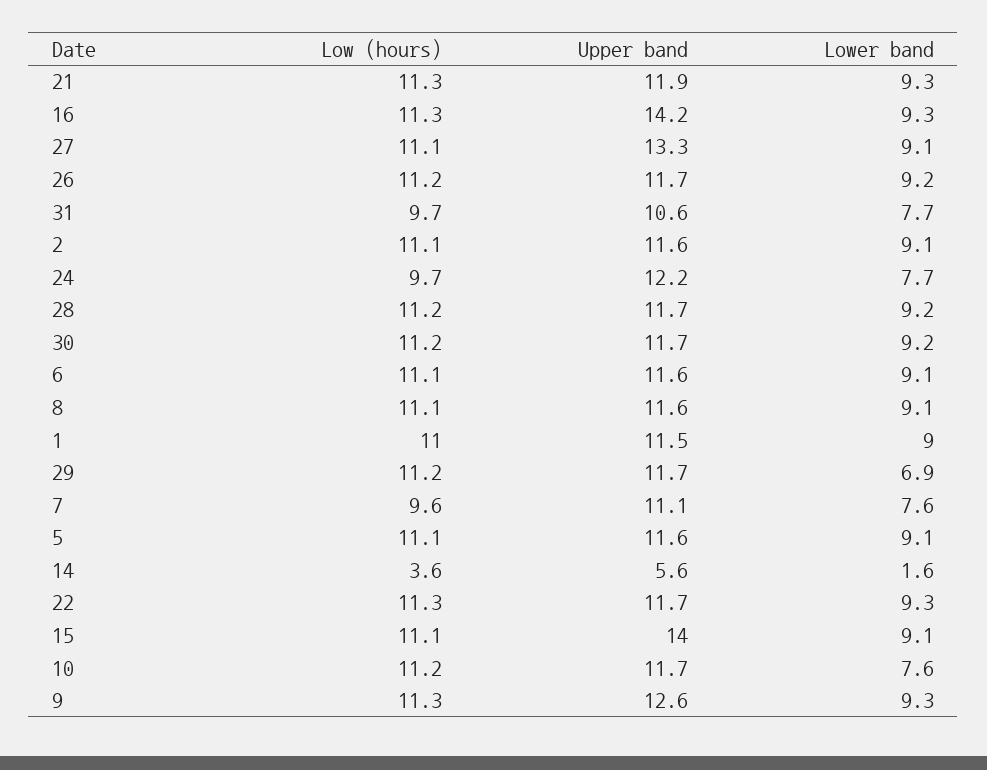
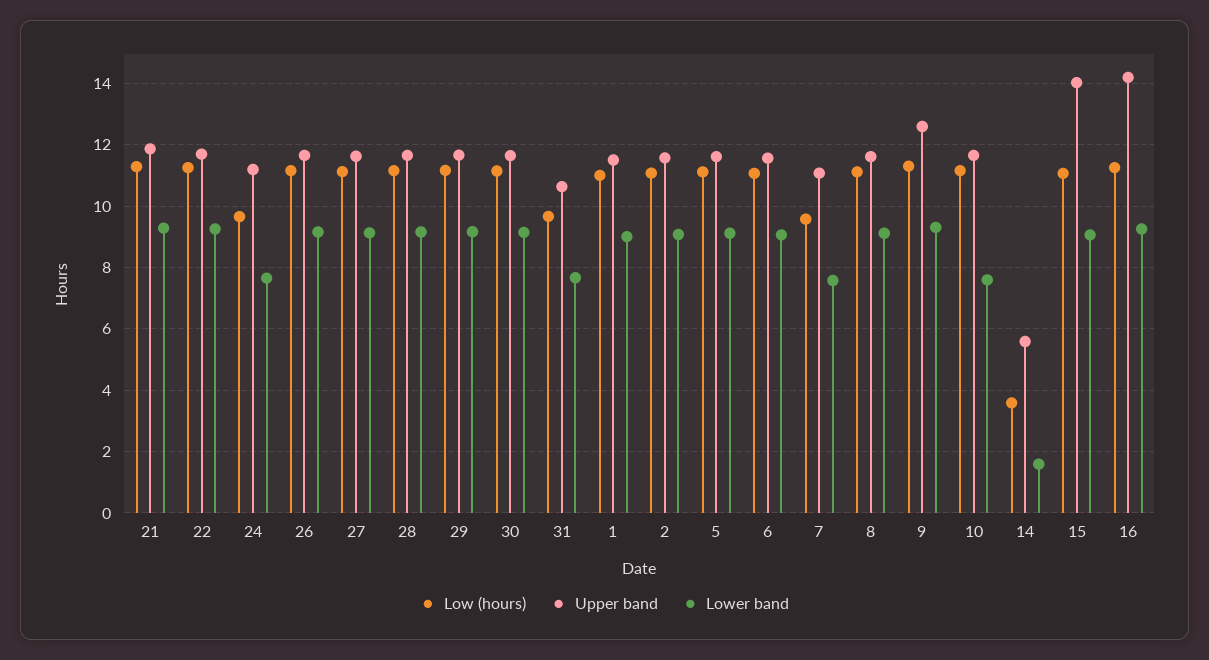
  {
    "Low (hours)": {
      "21": 11.3,
      "16": 11.3,
      "27": 11.1,
      "26": 11.2,
      "31": 9.7,
      "2": 11.1,
      "24": 9.7,
      "28": 11.2,
      "30": 11.2,
      "6": 11.1,
      "8": 11.1,
      "1": 11,
      "29": 11.2,
      "7": 9.6,
      "5": 11.1,
      "14": 3.6,
      "22": 11.3,
      "15": 11.1,
      "10": 11.2,
      "9": 11.3
    },
    "Upper band": {
      "21": 11.9,
      "16": 14.2,
-     "27": 13.3,
+     "27": 11.6,
      "26": 11.7,
      "31": 10.6,
      "2": 11.6,
-     "24": 12.2,
+     "24": 11.2,
      "28": 11.7,
      "30": 11.7,
      "6": 11.6,
      "8": 11.6,
      "1": 11.5,
      "29": 11.7,
      "7": 11.1,
      "5": 11.6,
      "14": 5.6,
      "22": 11.7,
      "15": 14,
      "10": 11.7,
      "9": 12.6
    },
    "Lower band": {
      "21": 9.3,
      "16": 9.3,
      "27": 9.1,
      "26": 9.2,
      "31": 7.7,
      "2": 9.1,
      "24": 7.7,
      "28": 9.2,
      "30": 9.2,
      "6": 9.1,
      "8": 9.1,
      "1": 9,
-     "29": 6.9,
+     "29": 9.2,
      "7": 7.6,
      "5": 9.1,
      "14": 1.6,
      "22": 9.3,
      "15": 9.1,
      "10": 7.6,
      "9": 9.3
    }
  }

